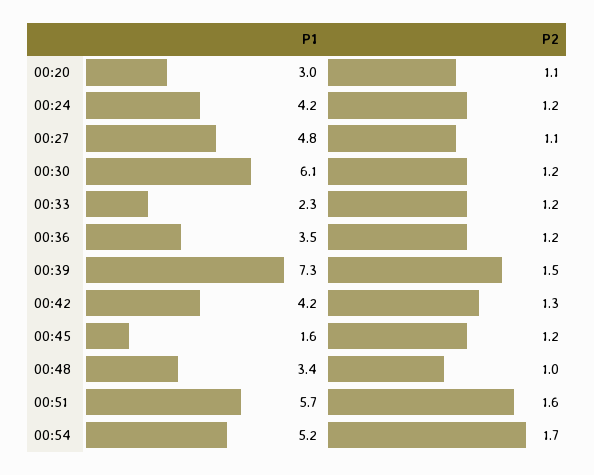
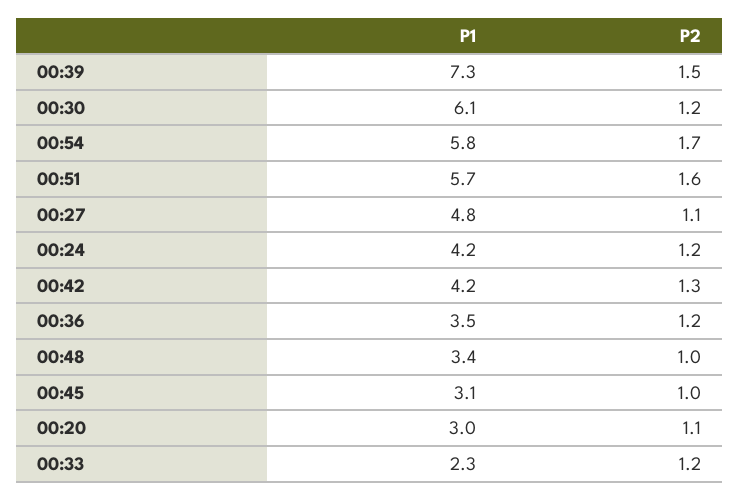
  {
    "P1": {
      "00:20": 3,
      "00:24": 4.2,
      "00:27": 4.8,
      "00:30": 6.1,
      "00:33": 2.3,
      "00:36": 3.5,
      "00:39": 7.3,
      "00:42": 4.2,
-     "00:45": 1.6,
+     "00:45": 3.1,
      "00:48": 3.4,
      "00:51": 5.7,
-     "00:54": 5.2
+     "00:54": 5.8
    },
    "P2": {
      "00:20": 1.1,
      "00:24": 1.2,
      "00:27": 1.1,
      "00:30": 1.2,
      "00:33": 1.2,
      "00:36": 1.2,
      "00:39": 1.5,
      "00:42": 1.3,
-     "00:45": 1.2,
+     "00:45": 1,
      "00:48": 1,
      "00:51": 1.6,
      "00:54": 1.7
    }
  }

